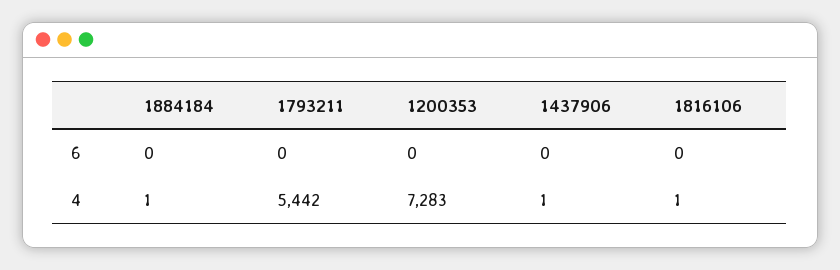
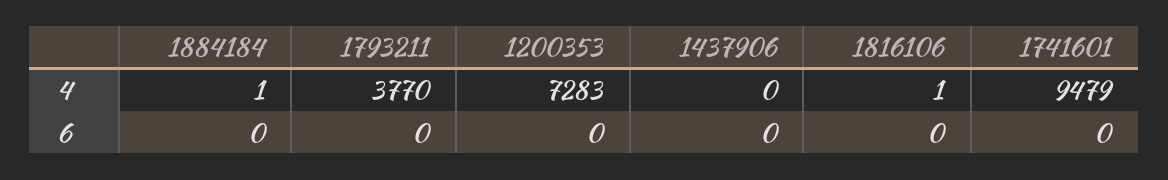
  {
    "1884184": {
      "6": 0,
      "4": 1
    },
    "1793211": {
      "6": 0,
-     "4": 5442
+     "4": 3770
    },
    "1200353": {
      "6": 0,
      "4": 7283
    },
    "1437906": {
      "6": 0,
-     "4": 1
+     "4": 0
    },
    "1816106": {
      "6": 0,
      "4": 1
-   }
+   },
+   "1741601": {
+     "4": 9479,
+     "6": 0
+   }
  }

